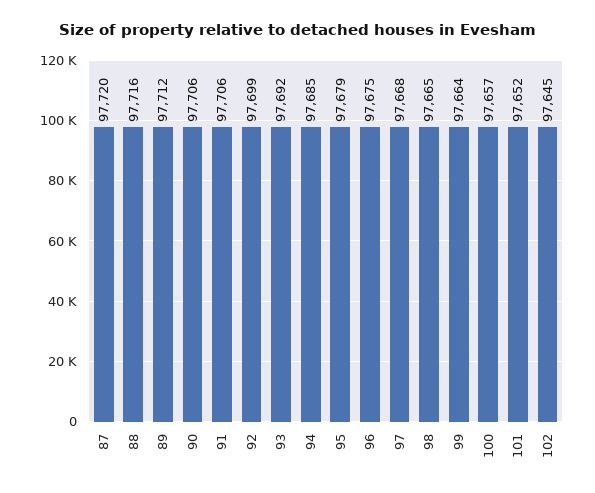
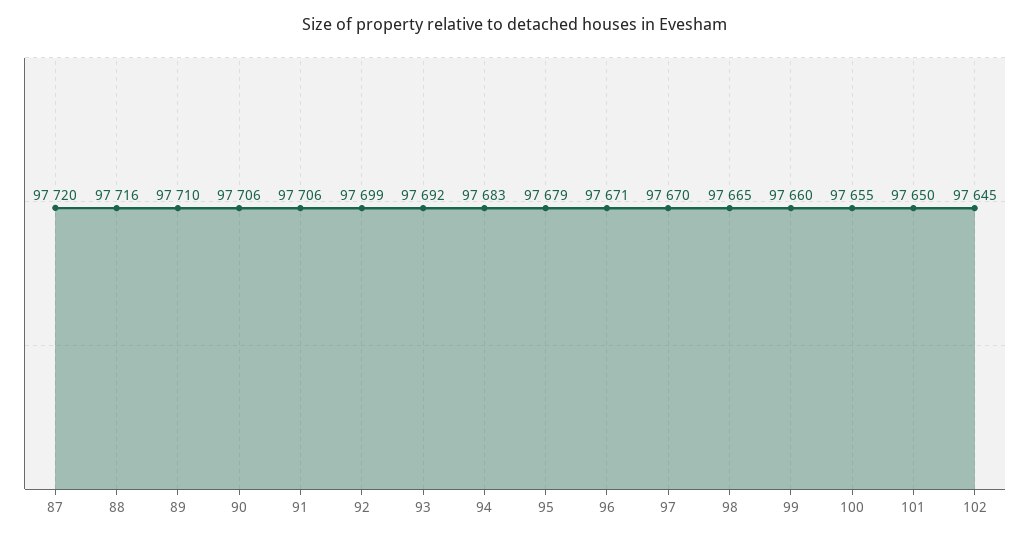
  {
    "87": 97720,
    "88": 97716,
-   "89": 97712,
+   "89": 97710,
    "90": 97706,
    "91": 97706,
    "92": 97699,
    "93": 97692,
-   "94": 97685,
+   "94": 97683,
    "95": 97679,
-   "96": 97675,
+   "96": 97671,
-   "97": 97668,
+   "97": 97670,
    "98": 97665,
-   "99": 97664,
+   "99": 97660,
-   "100": 97657,
+   "100": 97655,
-   "101": 97652,
+   "101": 97650,
    "102": 97645
  }

